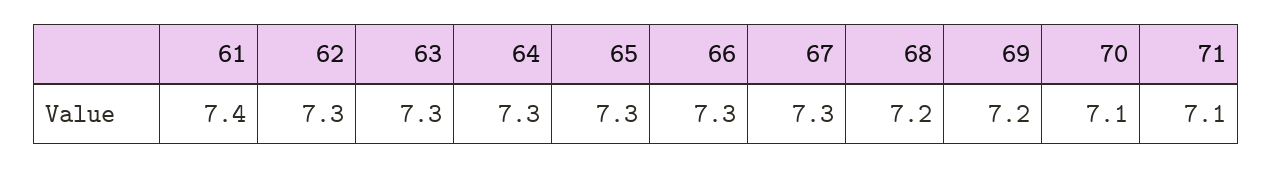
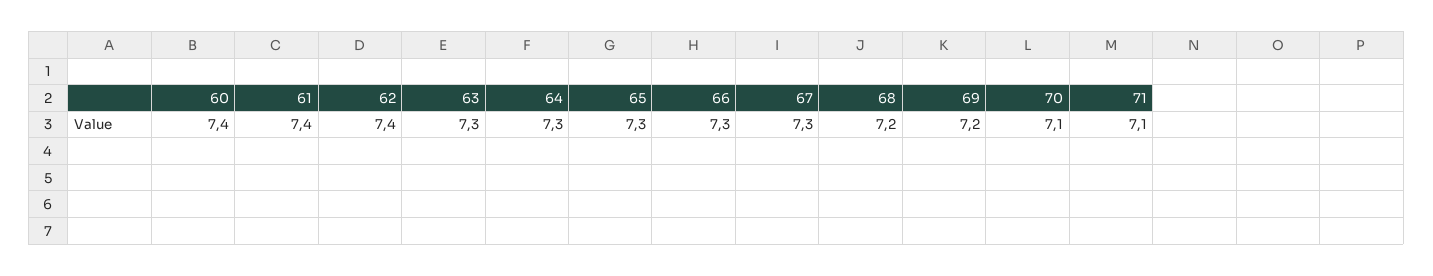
  {
    "61": 7.4,
-   "62": 7.3,
+   "62": 7.4,
    "63": 7.3,
    "64": 7.3,
    "65": 7.3,
    "66": 7.3,
    "67": 7.3,
    "68": 7.2,
    "69": 7.2,
    "70": 7.1,
-   "71": 7.1
+   "71": 7.1,
+   "60": 7.4
  }

